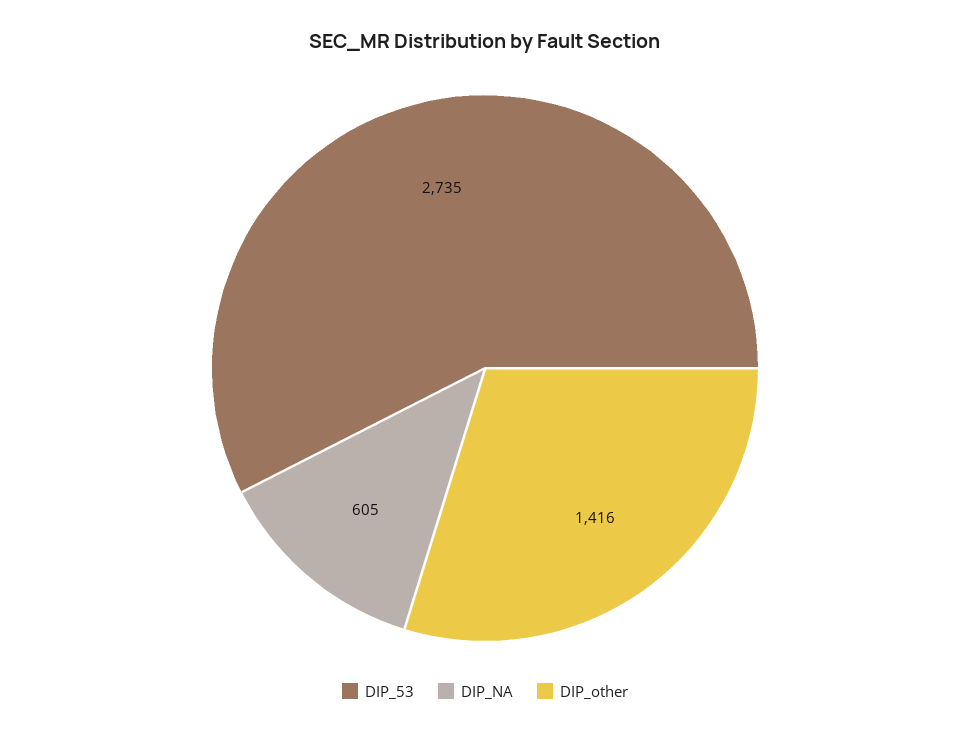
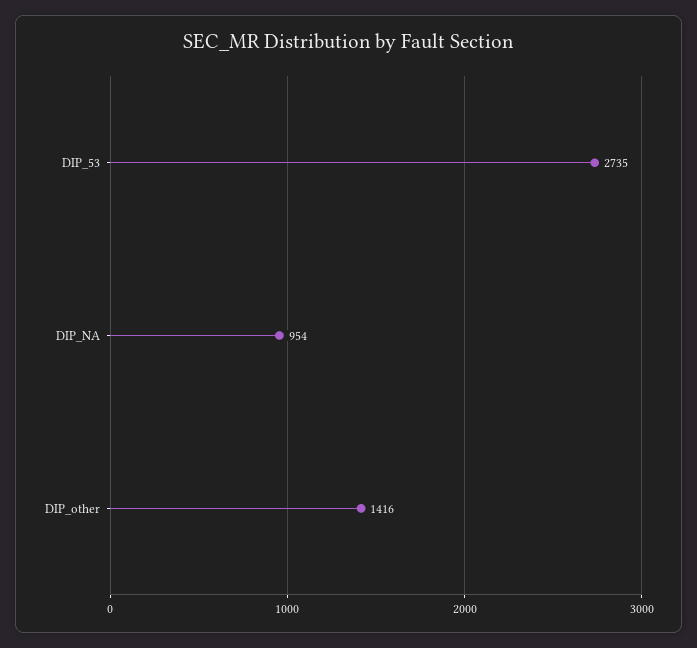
  {
    "DIP_53": 2735,
-   "DIP_NA": 605,
+   "DIP_NA": 954,
    "DIP_other": 1416
  }

